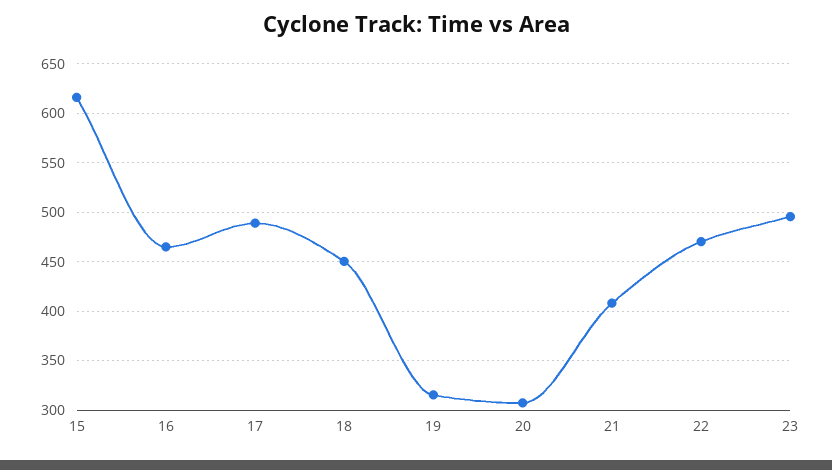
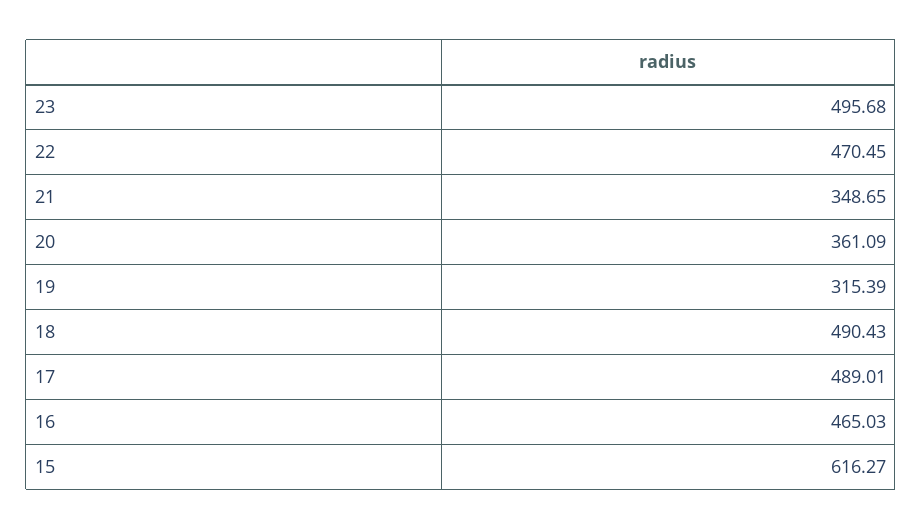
  {
    "15": 616.27,
    "16": 465.03,
    "17": 489.01,
-   "18": 450,
+   "18": 490.43,
    "19": 315.39,
-   "20": 310,
+   "20": 361.09,
-   "21": 410,
+   "21": 348.65,
    "22": 470.45,
    "23": 495.68
  }

